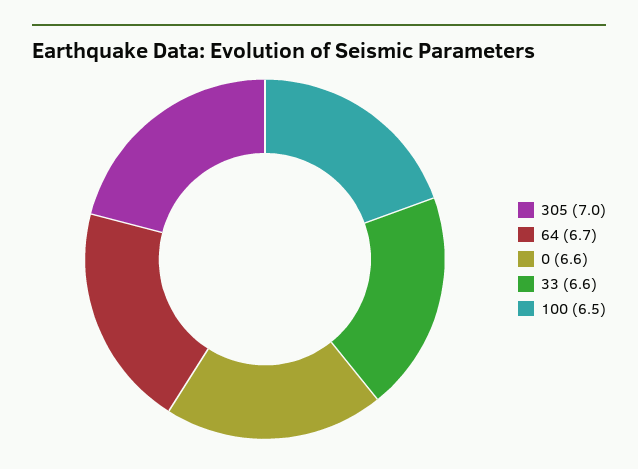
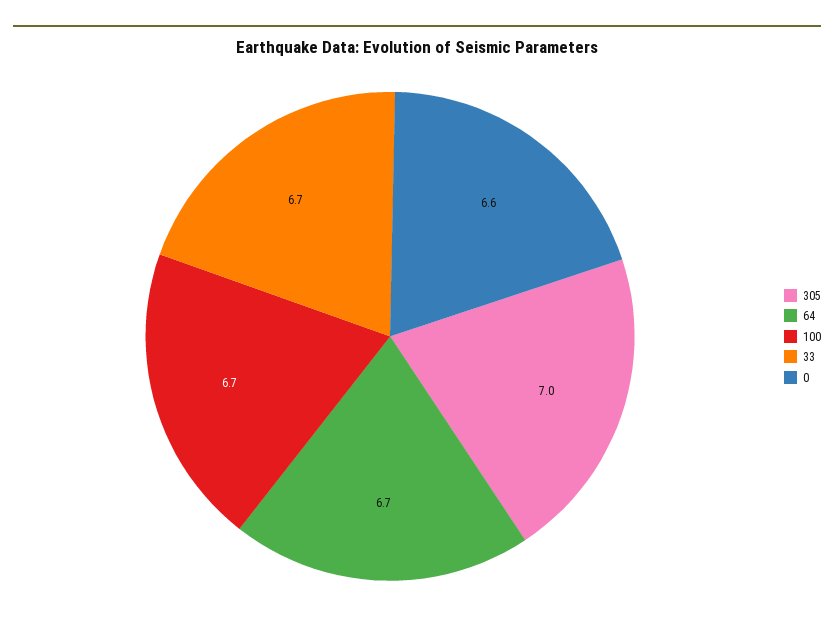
  {
    "305": 7,
    "64": 6.7,
    "0": 6.6,
-   "33": 6.6,
+   "33": 6.7,
-   "100": 6.5
+   "100": 6.7
  }

